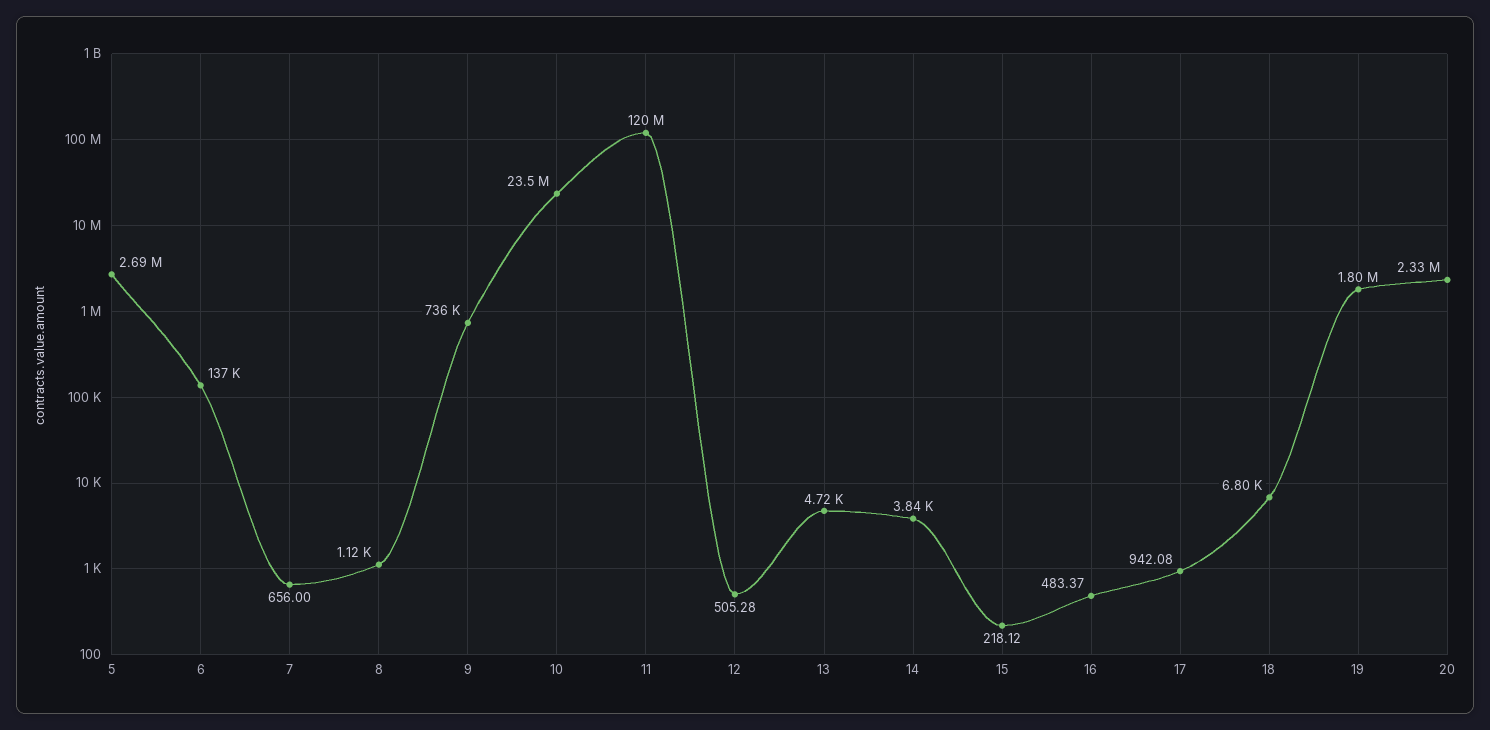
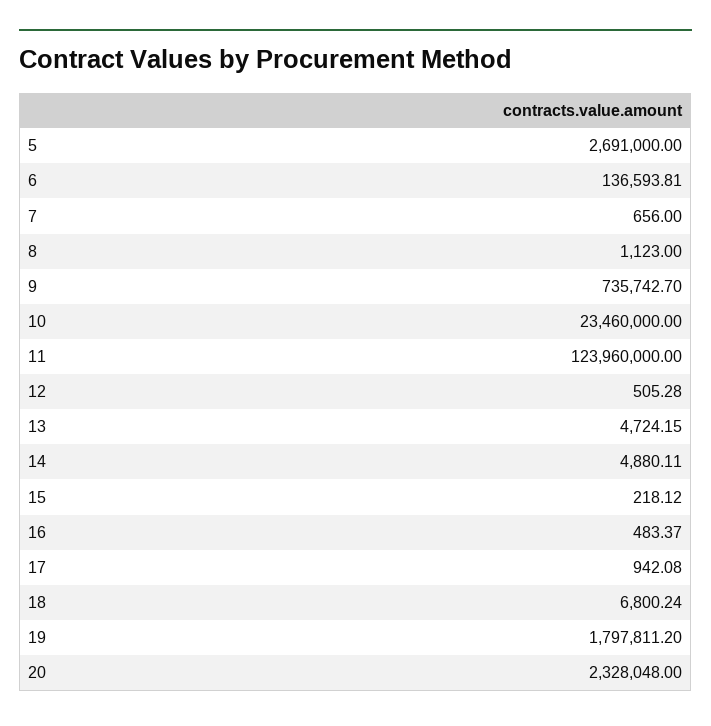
  {
    "5": 2691000,
    "6": 136593.81,
    "7": 656,
    "8": 1123,
    "9": 735742.7,
    "10": 23460000,
-   "11": 120000000,
+   "11": 123960000,
    "12": 505.28,
    "13": 4724.15,
-   "14": 3840,
+   "14": 4880.11,
    "15": 218.12,
    "16": 483.37,
    "17": 942.08,
    "18": 6800.24,
    "19": 1797811.2,
    "20": 2328048
  }

